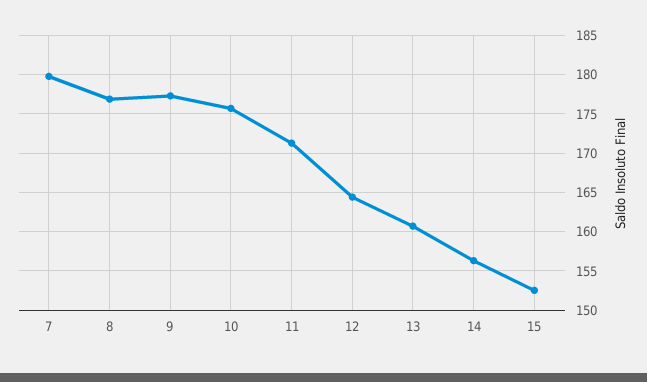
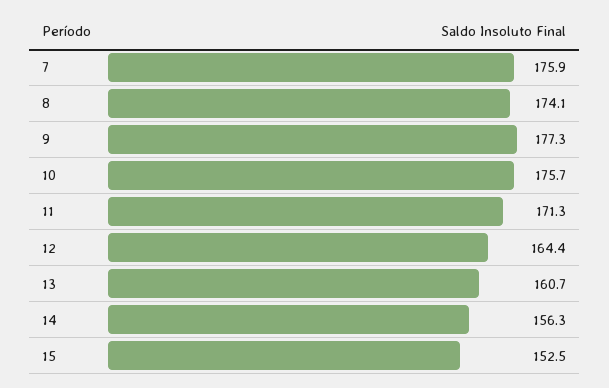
  {
-   "7": 180,
+   "7": 175.9,
-   "8": 177,
+   "8": 174.1,
    "9": 177.3,
    "10": 175.7,
    "11": 171.3,
    "12": 164.4,
    "13": 160.7,
    "14": 156.3,
    "15": 152.5
  }

